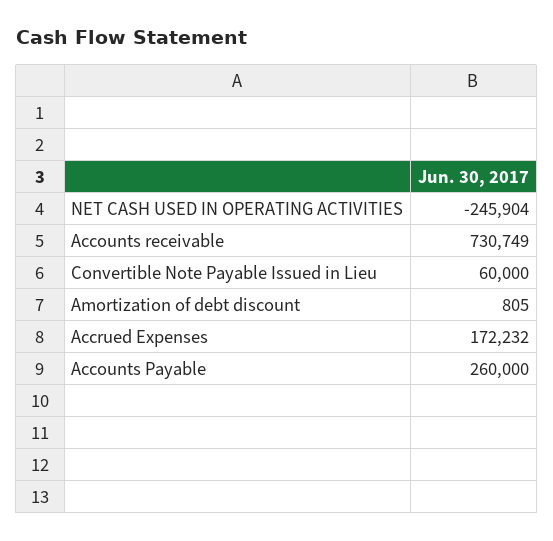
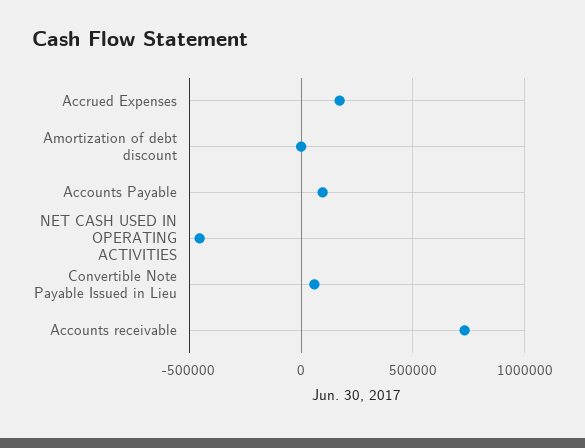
  {
-   "NET CASH USED IN OPERATING ACTIVITIES": -245904,
+   "NET CASH USED IN OPERATING ACTIVITIES": -450000,
    "Accounts receivable": 730749,
    "Convertible Note Payable Issued in Lieu": 60000,
    "Amortization of debt discount": 805,
    "Accrued Expenses": 172232,
-   "Accounts Payable": 260000
+   "Accounts Payable": 100000
  }

